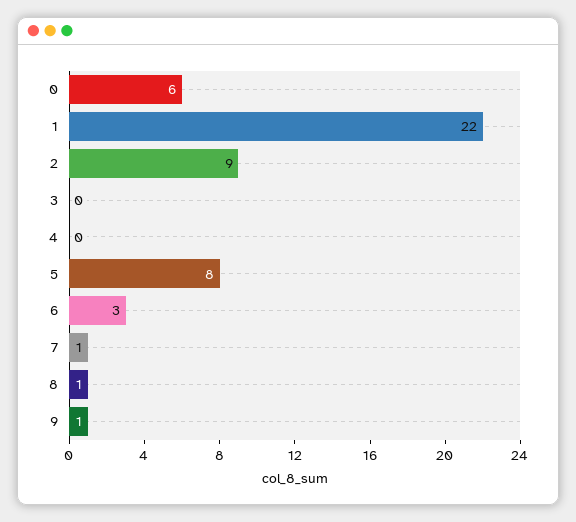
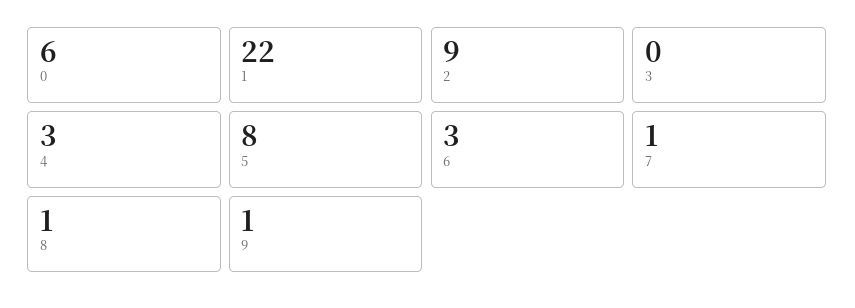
  {
    "0": 6,
    "1": 22,
    "2": 9,
    "3": 0,
-   "4": 0,
+   "4": 3,
    "5": 8,
    "6": 3,
    "7": 1,
    "8": 1,
    "9": 1
  }

